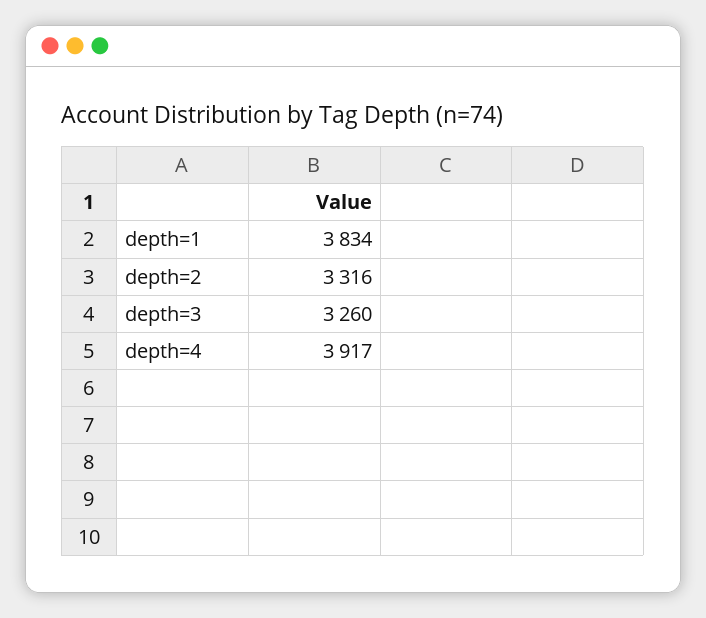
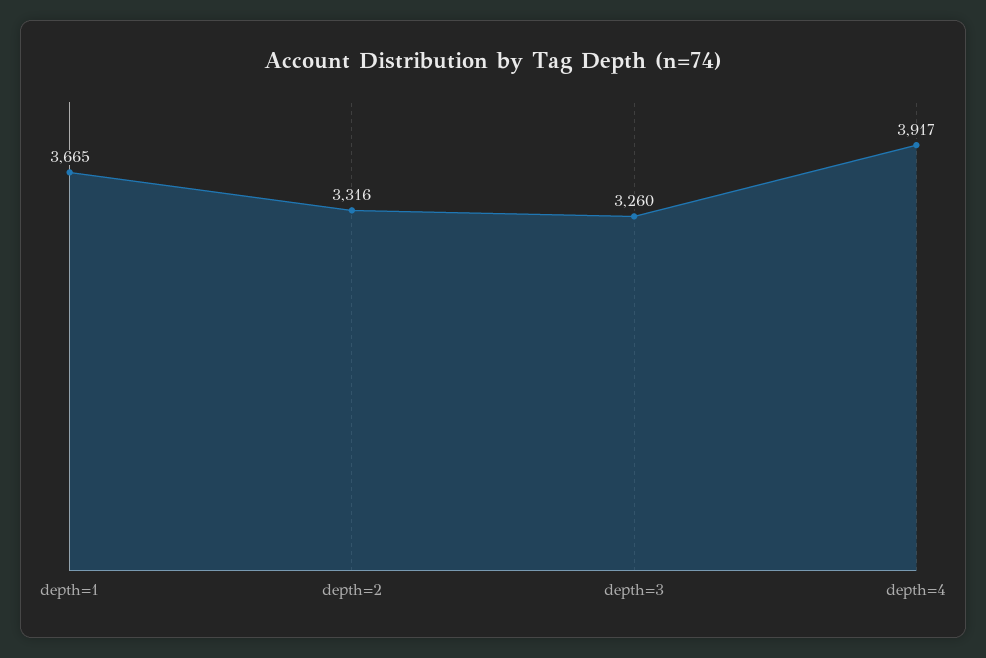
  {
-   "depth=1": 3834,
+   "depth=1": 3665,
    "depth=2": 3316,
    "depth=3": 3260,
    "depth=4": 3917
  }

